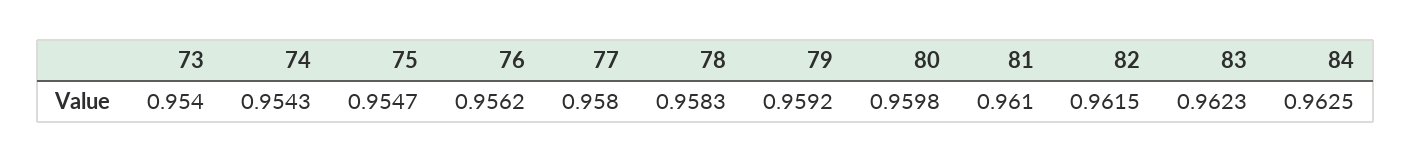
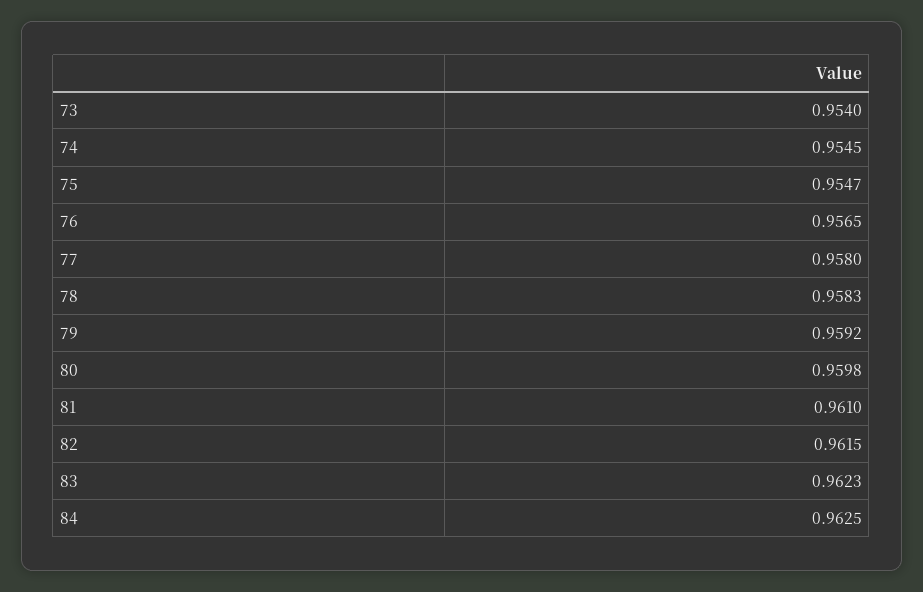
  {
    "73": 0.954,
-   "74": 0.9543,
+   "74": 0.9545,
    "75": 0.9547,
-   "76": 0.9562,
+   "76": 0.9565,
    "77": 0.958,
    "78": 0.9583,
    "79": 0.9592,
    "80": 0.9598,
    "81": 0.961,
    "82": 0.9615,
    "83": 0.9623,
    "84": 0.9625
  }

